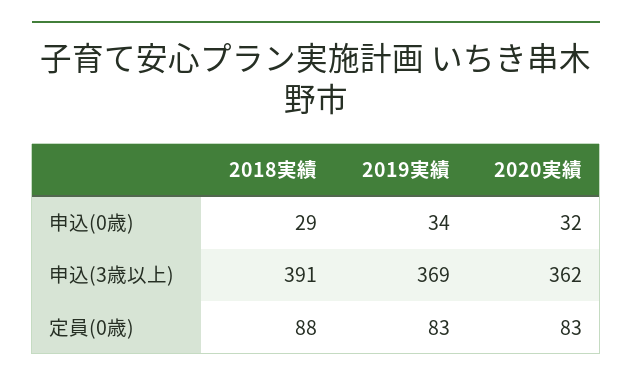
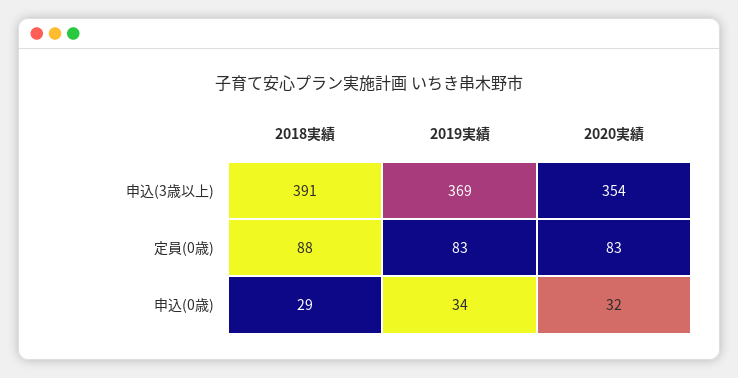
  {
    "2018実績": {
      "申込(0歳)": 29,
      "申込(3歳以上)": 391,
      "定員(0歳)": 88
    },
    "2019実績": {
      "申込(0歳)": 34,
      "申込(3歳以上)": 369,
      "定員(0歳)": 83
    },
    "2020実績": {
      "申込(0歳)": 32,
-     "申込(3歳以上)": 362,
+     "申込(3歳以上)": 354,
      "定員(0歳)": 83
    }
  }

